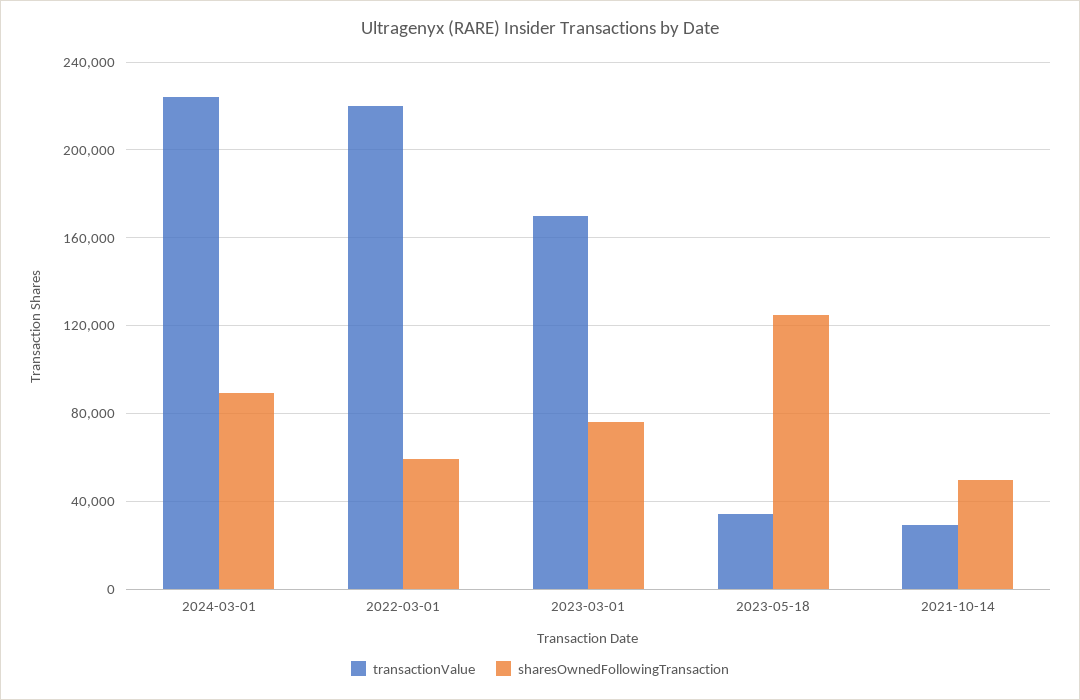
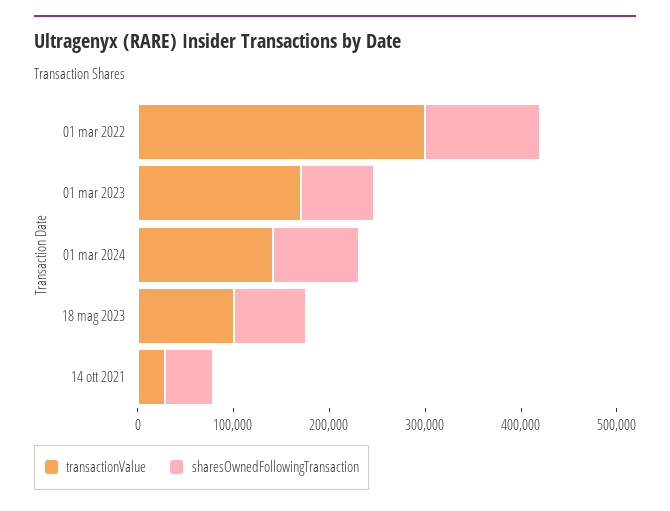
  {
    "transactionValue": {
-     "2024-03-01": 225000,
+     "2024-03-01": 140000,
-     "2022-03-01": 220000,
+     "2022-03-01": 300000,
      "2023-03-01": 170000,
-     "2023-05-18": 35000,
+     "2023-05-18": 100000,
      "2021-10-14": 30000
    },
    "sharesOwnedFollowingTransaction": {
      "2024-03-01": 90000,
-     "2022-03-01": 60000,
+     "2022-03-01": 120000,
      "2023-03-01": 75000,
-     "2023-05-18": 125000,
+     "2023-05-18": 80000,
      "2021-10-14": 50000
    }
  }

